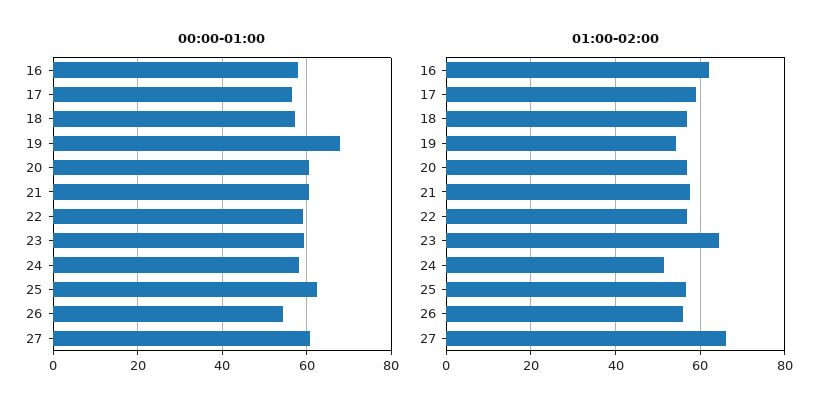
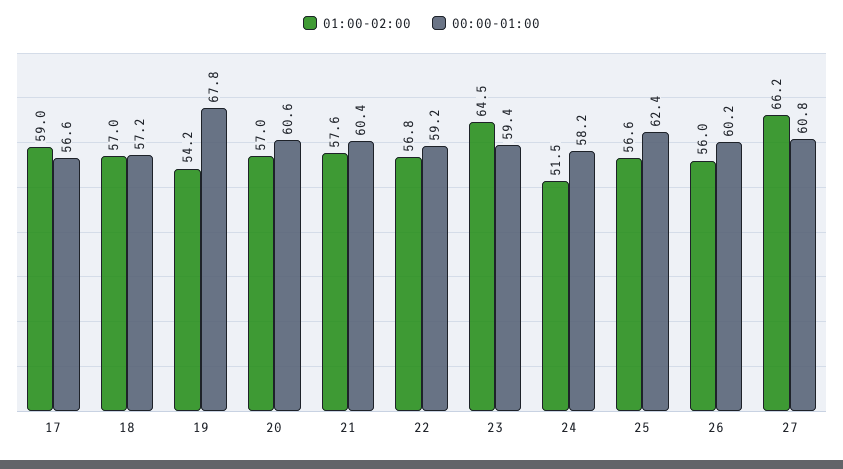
  {
    "00:00-01:00": {
-     "16": 58,
      "17": 56.6,
      "18": 57.2,
      "19": 67.8,
      "20": 60.6,
      "21": 60.4,
      "22": 59.2,
      "23": 59.4,
      "24": 58.2,
      "25": 62.4,
-     "26": 54,
+     "26": 60.2,
      "27": 60.8
    },
    "01:00-02:00": {
-     "16": 62,
      "17": 59,
      "18": 57,
      "19": 54.2,
      "20": 57,
      "21": 57.6,
      "22": 56.8,
      "23": 64.5,
      "24": 51.5,
      "25": 56.6,
      "26": 56,
      "27": 66.2
    }
  }

